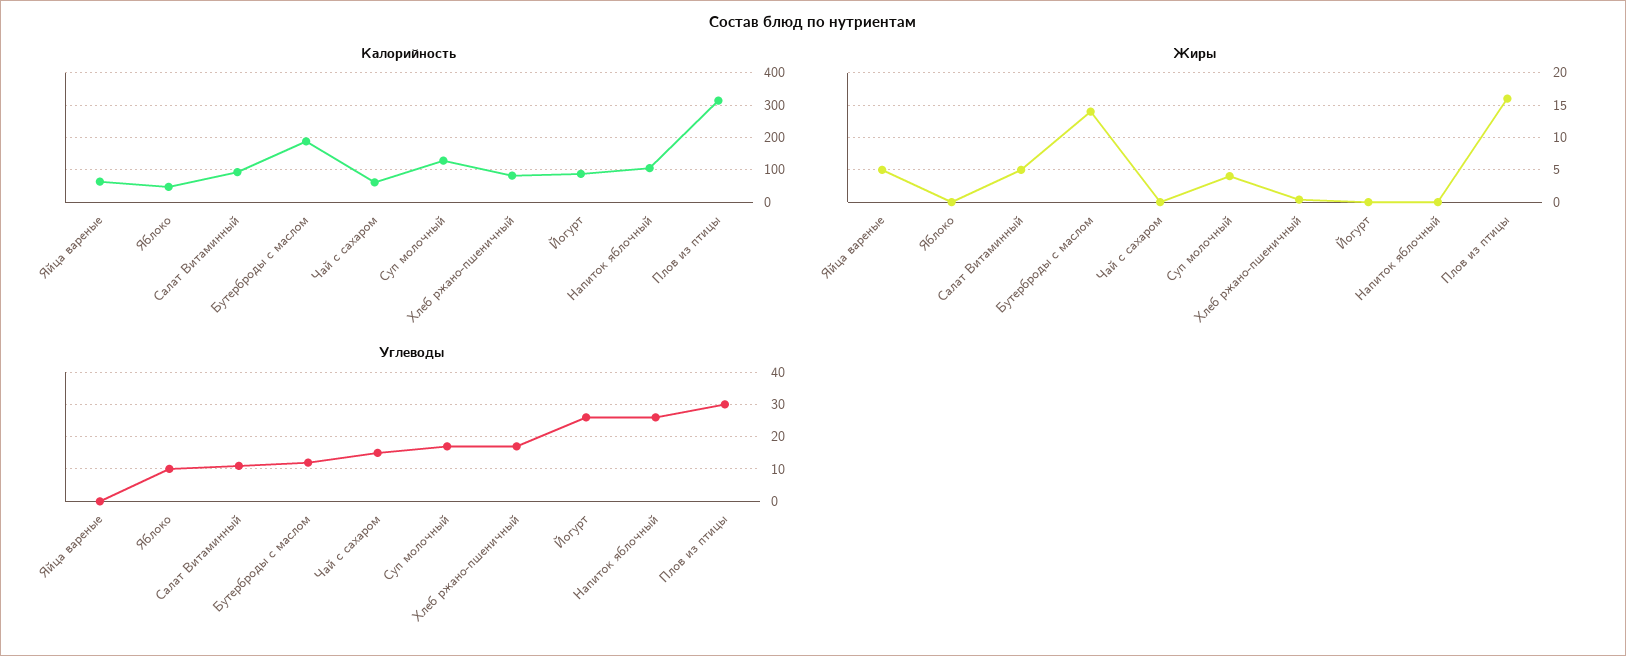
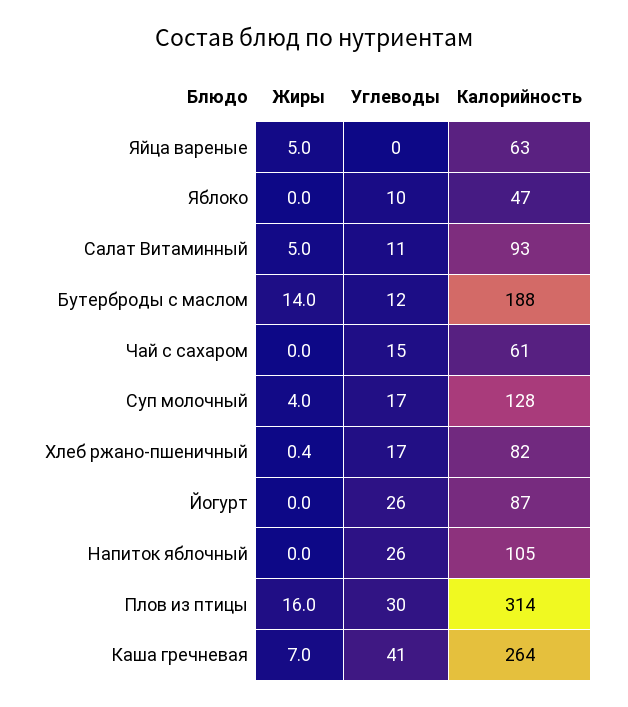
  {
    "Калорийность": {
      "Яйца вареные": 63,
      "Яблоко": 47,
      "Салат Витаминный": 93,
      "Бутерброды с маслом": 188,
      "Чай с сахаром": 61,
      "Суп молочный": 128,
      "Хлеб ржано-пшеничный": 82,
      "Йогурт": 87,
      "Напиток яблочный": 105,
-     "Плов из птицы": 314
+     "Плов из птицы": 314,
+     "Каша гречневая": 264
    },
    "Жиры": {
      "Яйца вареные": 5,
      "Яблоко": 0,
      "Салат Витаминный": 5,
      "Бутерброды с маслом": 14,
      "Чай с сахаром": 0,
      "Суп молочный": 4,
      "Хлеб ржано-пшеничный": 0.4,
      "Йогурт": 0,
      "Напиток яблочный": 0,
-     "Плов из птицы": 16
+     "Плов из птицы": 16,
+     "Каша гречневая": 7
    },
    "Углеводы": {
      "Яйца вареные": 0,
      "Яблоко": 10,
      "Салат Витаминный": 11,
      "Бутерброды с маслом": 12,
      "Чай с сахаром": 15,
      "Суп молочный": 17,
      "Хлеб ржано-пшеничный": 17,
      "Йогурт": 26,
      "Напиток яблочный": 26,
-     "Плов из птицы": 30
+     "Плов из птицы": 30,
+     "Каша гречневая": 41
    }
  }

